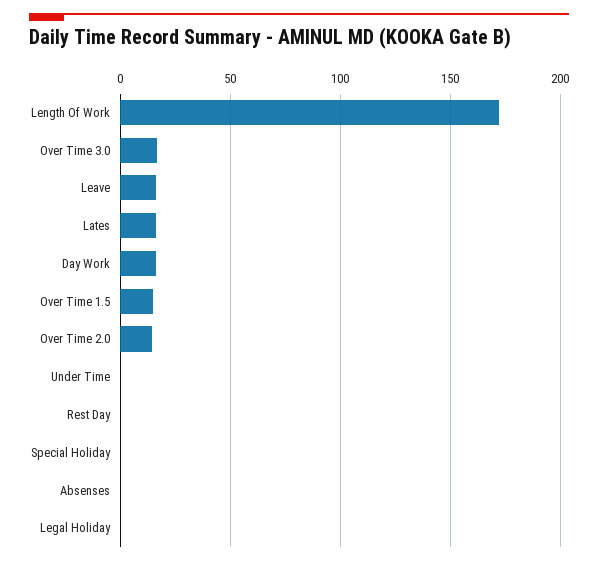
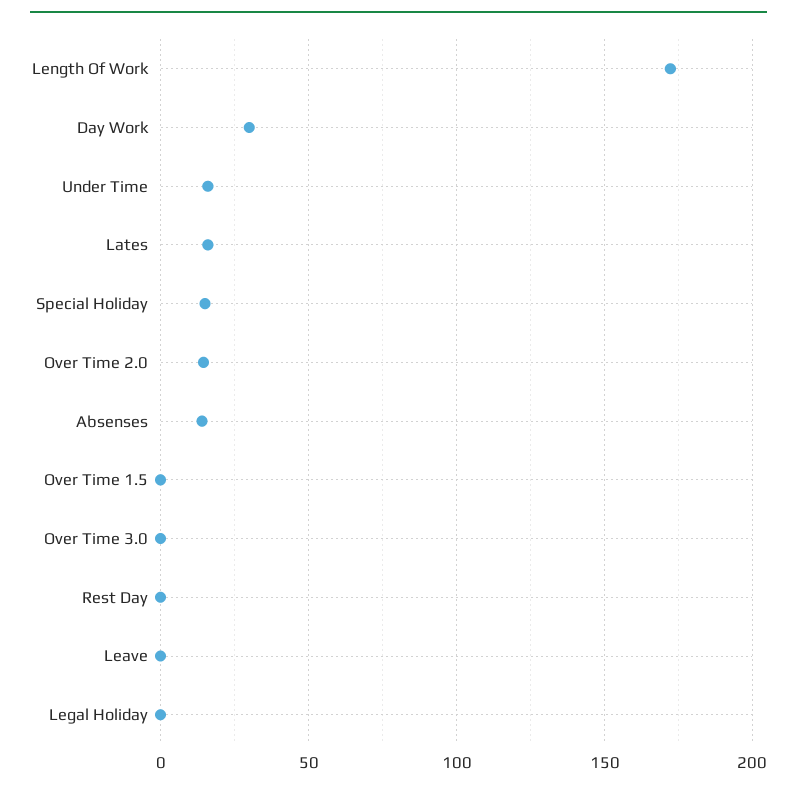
  {
    "Length Of Work": 170,
-   "Over Time 3.0": 15,
+   "Over Time 3.0": 0,
-   "Leave": 15,
+   "Leave": 0,
    "Lates": 15,
-   "Day Work": 15,
+   "Day Work": 30,
-   "Over Time 1.5": 15,
+   "Over Time 1.5": 0,
    "Over Time 2.0": 15,
-   "Under Time": 0,
+   "Under Time": 15,
    "Rest Day": 0,
-   "Special Holiday": 0,
+   "Special Holiday": 15,
-   "Absenses": 0,
+   "Absenses": 15,
    "Legal Holiday": 0
  }

